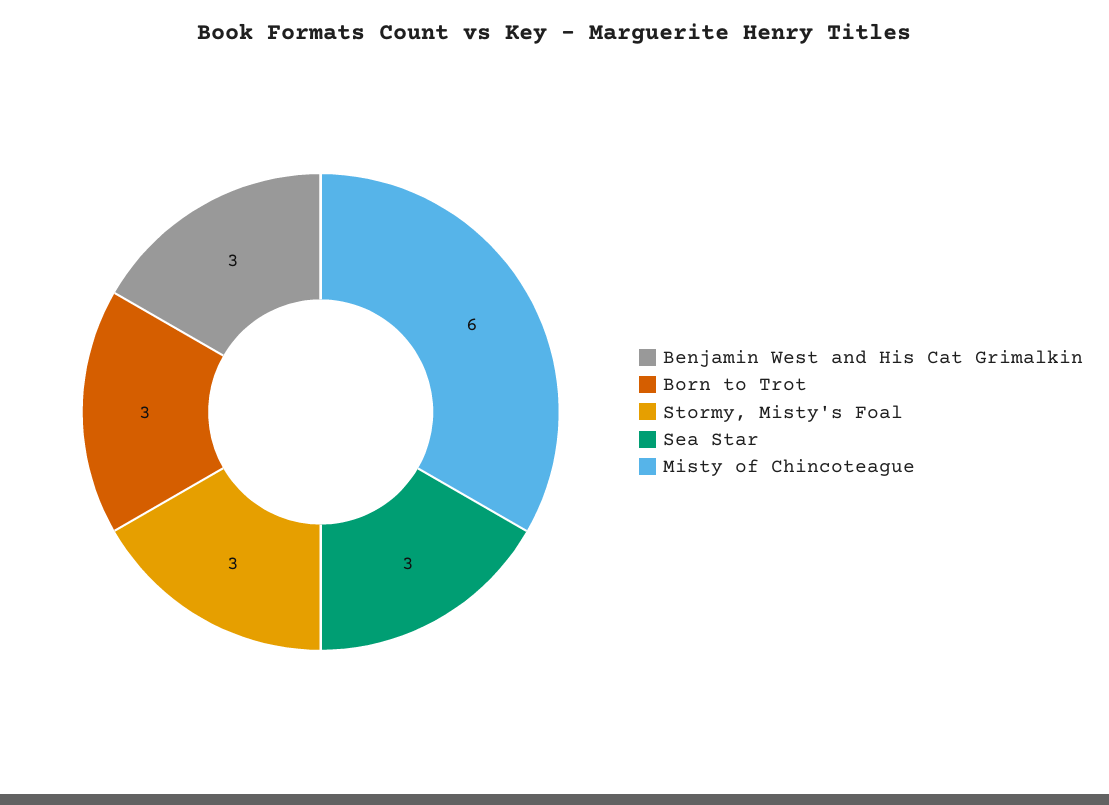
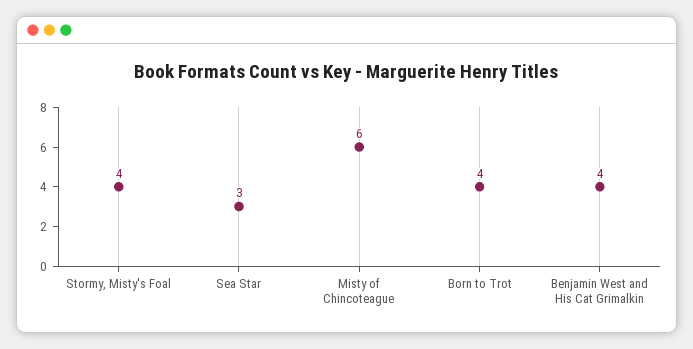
  {
-   "Benjamin West and His Cat Grimalkin": 3,
+   "Benjamin West and His Cat Grimalkin": 4,
-   "Born to Trot": 3,
+   "Born to Trot": 4,
-   "Stormy, Misty's Foal": 3,
+   "Stormy, Misty's Foal": 4,
    "Sea Star": 3,
    "Misty of Chincoteague": 6
  }

